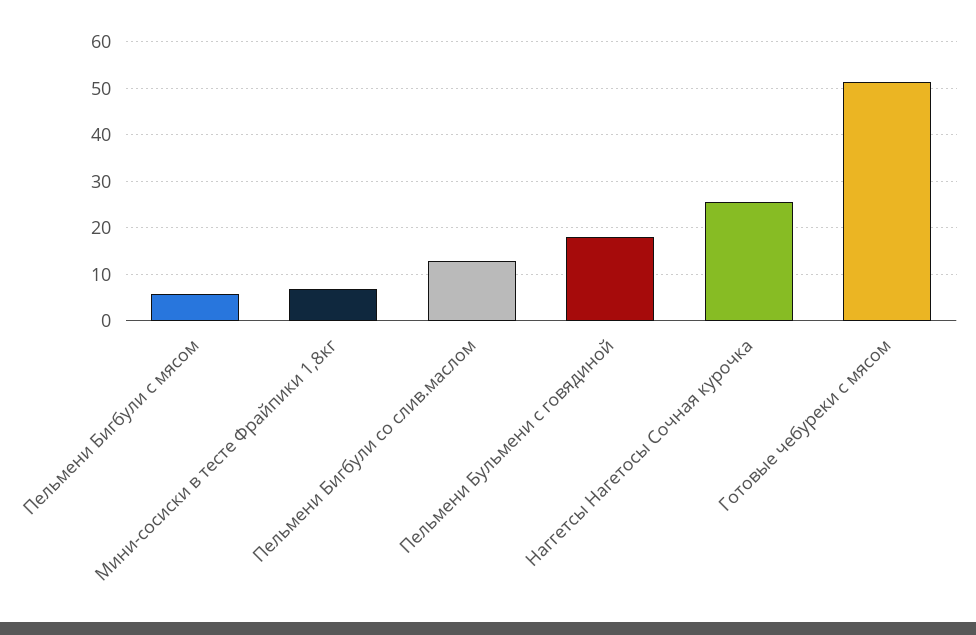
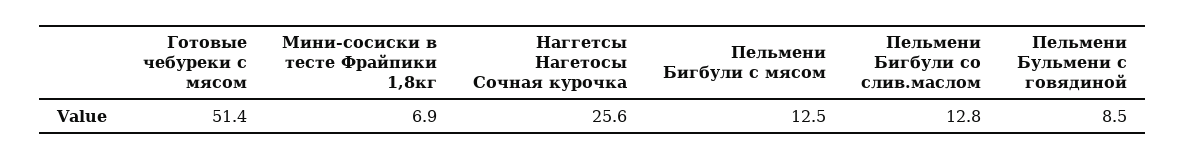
  {
-   "Пельмени Бигбули с мясом": 6,
+   "Пельмени Бигбули с мясом": 12.5,
    "Мини-сосиски в тесте Фрайпики 1,8кг": 6.9,
    "Пельмени Бигбули со слив.маслом": 12.8,
-   "Пельмени Бульмени с говядиной": 18,
+   "Пельмени Бульмени с говядиной": 8.5,
    "Наггетсы Нагетосы Сочная курочка": 25.6,
    "Готовые чебуреки с мясом": 51.4
  }

